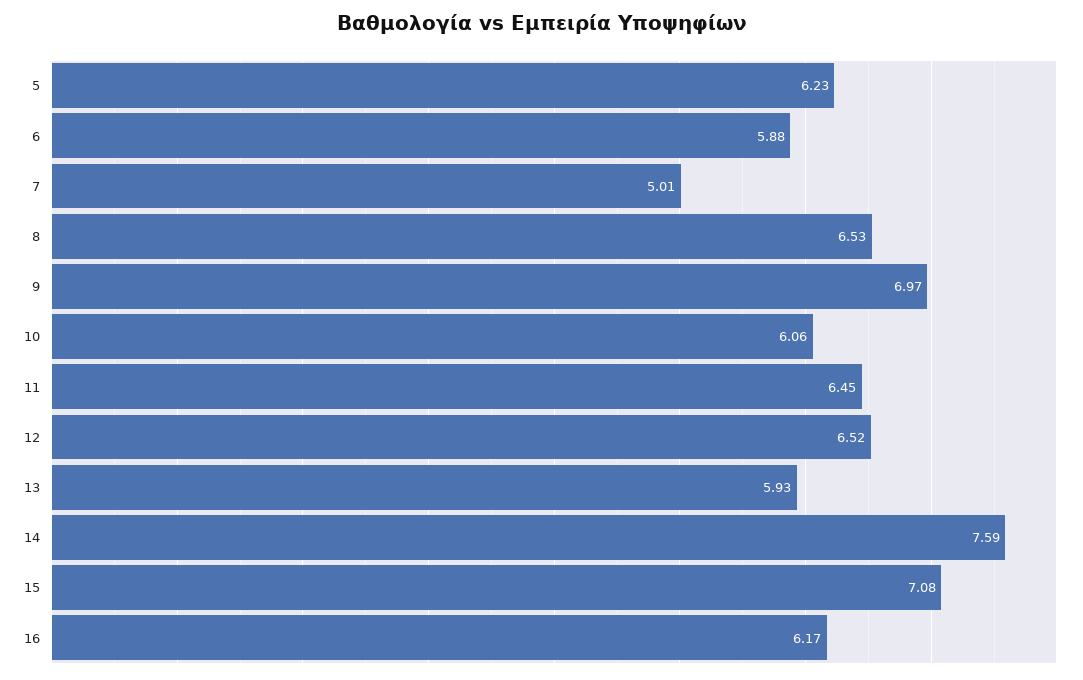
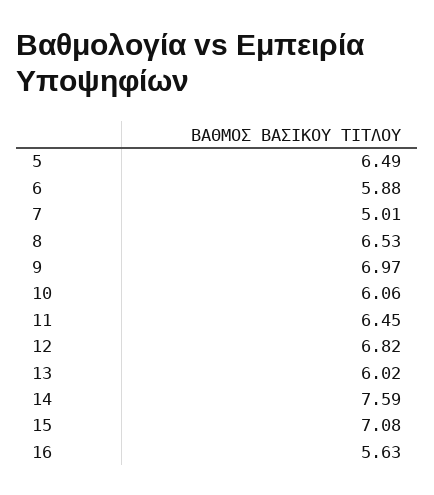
  {
-   "5": 6.23,
+   "5": 6.49,
    "6": 5.88,
    "7": 5.01,
    "8": 6.53,
    "9": 6.97,
    "10": 6.06,
    "11": 6.45,
-   "12": 6.52,
+   "12": 6.82,
-   "13": 5.93,
+   "13": 6.02,
    "14": 7.59,
    "15": 7.08,
-   "16": 6.17
+   "16": 5.63
  }

